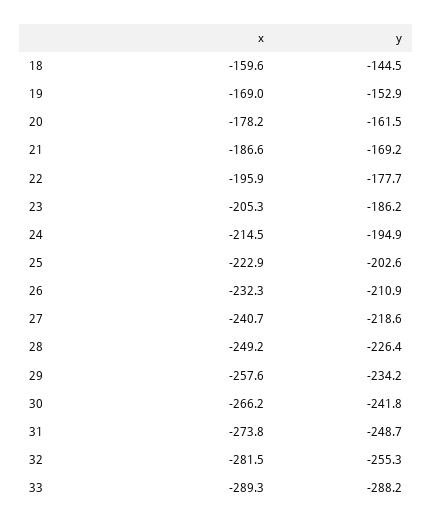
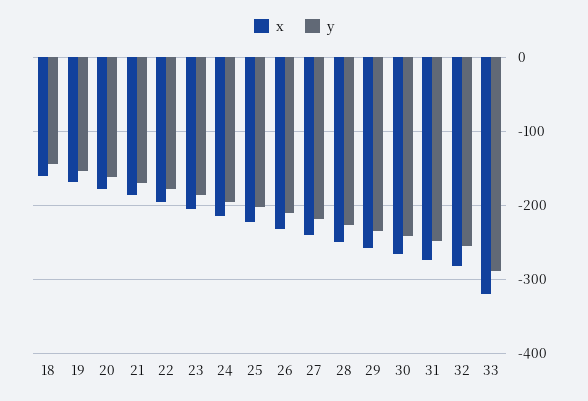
  {
    "x": {
      "18": -159.6,
      "19": -169,
      "20": -178.2,
      "21": -186.6,
      "22": -195.9,
      "23": -205.3,
      "24": -214.5,
      "25": -222.9,
      "26": -232.3,
      "27": -240.7,
      "28": -249.2,
      "29": -257.6,
      "30": -266.2,
      "31": -273.8,
      "32": -281.5,
-     "33": -289.3
+     "33": -320
    },
    "y": {
      "18": -144.5,
      "19": -152.9,
      "20": -161.5,
      "21": -169.2,
      "22": -177.7,
      "23": -186.2,
      "24": -194.9,
      "25": -202.6,
      "26": -210.9,
      "27": -218.6,
      "28": -226.4,
      "29": -234.2,
      "30": -241.8,
      "31": -248.7,
      "32": -255.3,
      "33": -288.2
    }
  }

